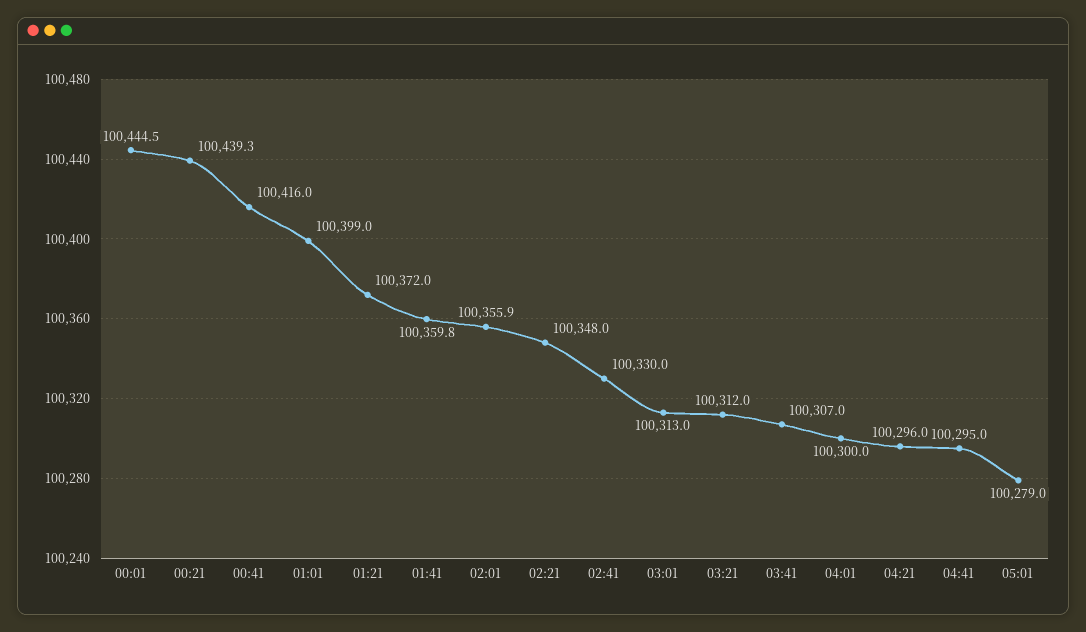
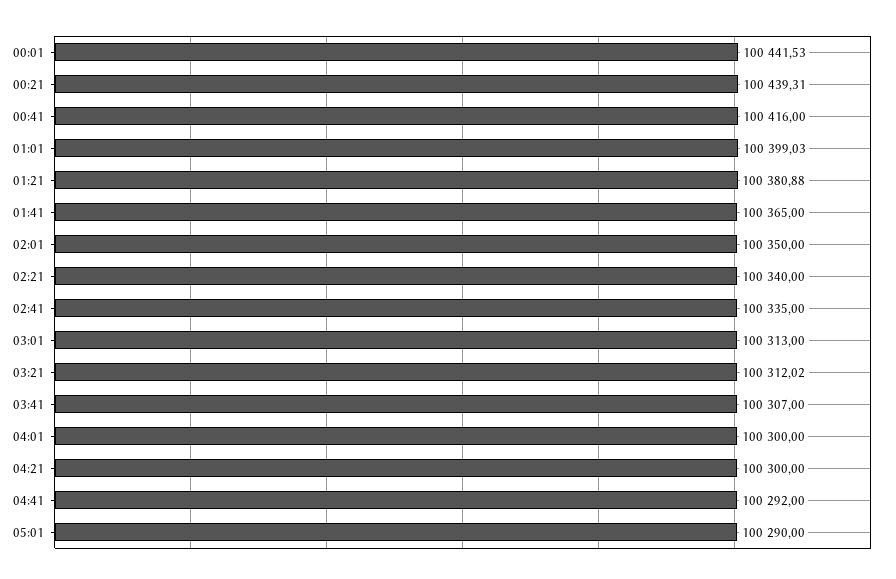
  {
-   "00:01": 100444.5,
+   "00:01": 100441.53,
    "00:21": 100439.31,
    "00:41": 100416,
    "01:01": 100399.03,
-   "01:21": 100372,
+   "01:21": 100380.88,
-   "01:41": 100359.8,
+   "01:41": 100365,
-   "02:01": 100355.9,
+   "02:01": 100350,
-   "02:21": 100348,
+   "02:21": 100340,
-   "02:41": 100330,
+   "02:41": 100335,
    "03:01": 100313,
    "03:21": 100312.02,
    "03:41": 100307,
    "04:01": 100300,
-   "04:21": 100296,
+   "04:21": 100300,
-   "04:41": 100295,
+   "04:41": 100292,
-   "05:01": 100279
+   "05:01": 100290
  }

